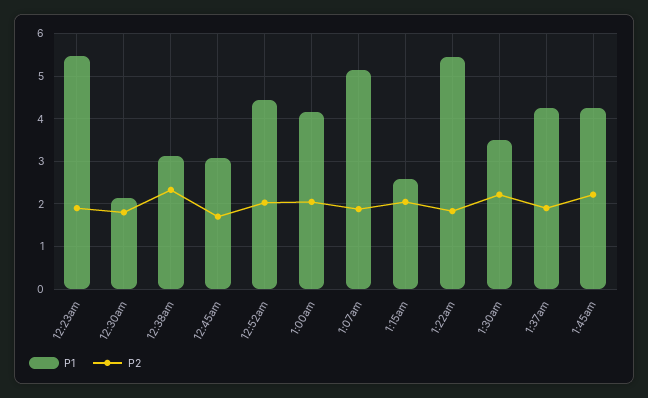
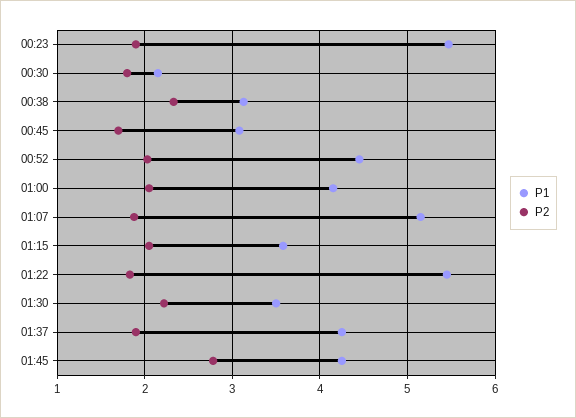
  {
    "P1": {
      "12:23am": 5.5,
      "12:30am": 2.2,
      "12:38am": 3.1,
      "12:45am": 3.1,
      "12:52am": 4.5,
      "1:00am": 4.2,
      "1:07am": 5.2,
-     "1:15am": 2.6,
+     "1:15am": 3.6,
      "1:22am": 5.5,
      "1:30am": 3.5,
      "1:37am": 4.3,
      "1:45am": 4.3
    },
    "P2": {
      "12:23am": 1.9,
      "12:30am": 1.8,
      "12:38am": 2.3,
      "12:45am": 1.7,
      "12:52am": 2,
      "1:00am": 2.1,
      "1:07am": 1.9,
      "1:15am": 2.1,
      "1:22am": 1.8,
      "1:30am": 2.2,
      "1:37am": 1.9,
-     "1:45am": 2.2
+     "1:45am": 2.8
    }
  }

